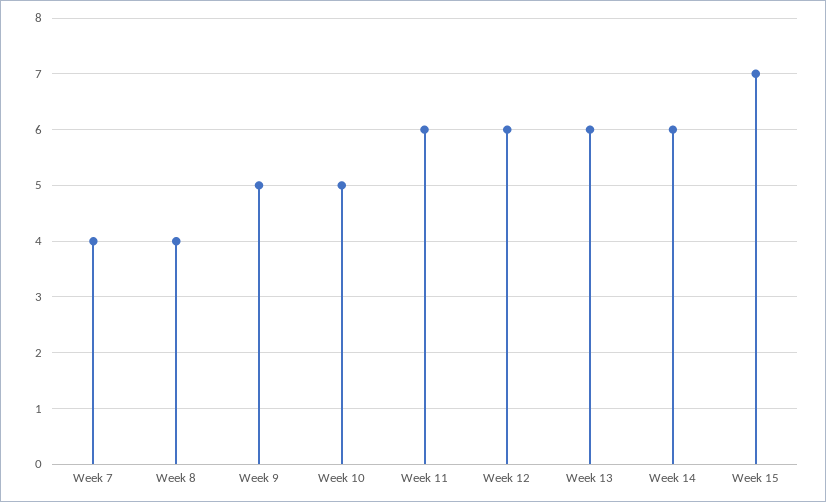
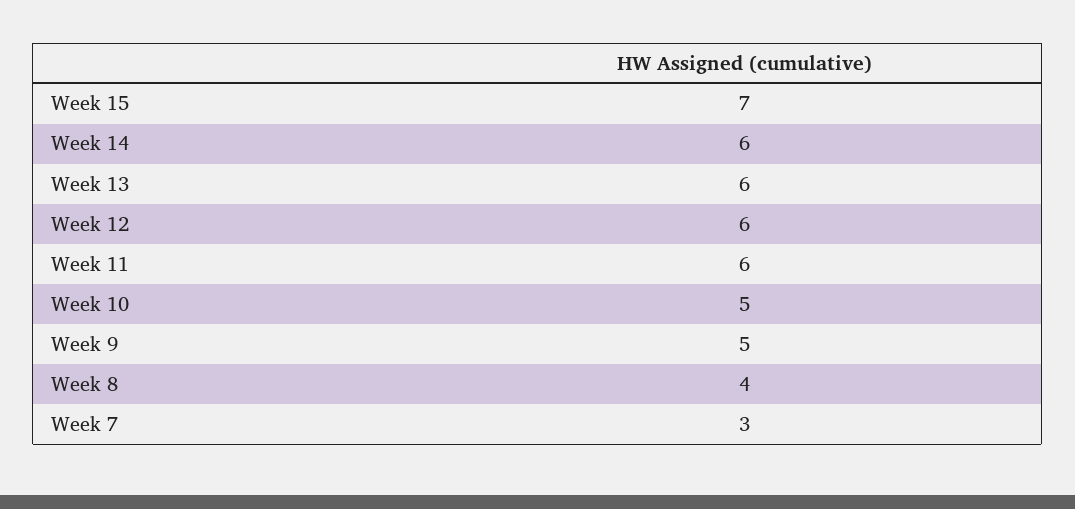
  {
-   "Week 7": 4,
+   "Week 7": 3,
    "Week 8": 4,
    "Week 9": 5,
    "Week 10": 5,
    "Week 11": 6,
    "Week 12": 6,
    "Week 13": 6,
    "Week 14": 6,
    "Week 15": 7
  }

